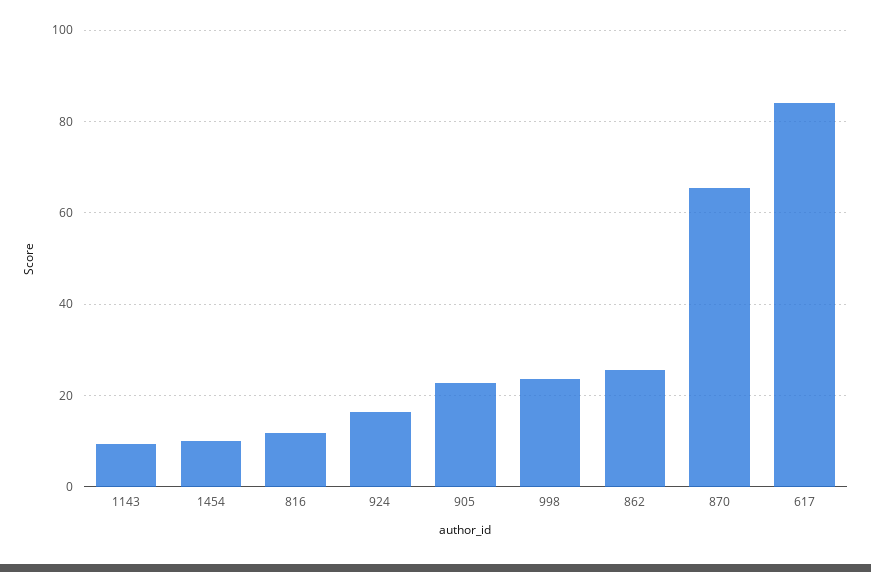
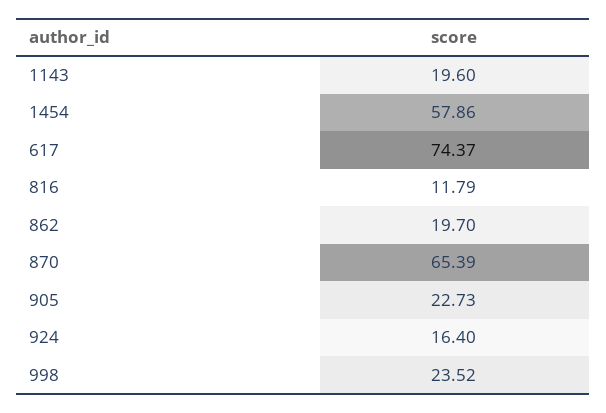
  {
-   "1143": 10,
+   "1143": 19.6,
-   "1454": 10,
+   "1454": 57.86,
    "816": 11.79,
    "924": 16.4,
    "905": 22.73,
    "998": 23.52,
-   "862": 26,
+   "862": 19.7,
    "870": 65.39,
-   "617": 84
+   "617": 74.37
  }

